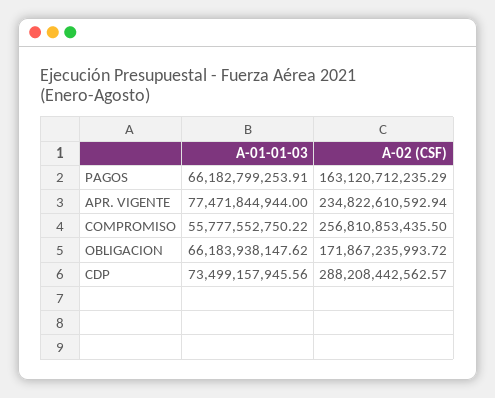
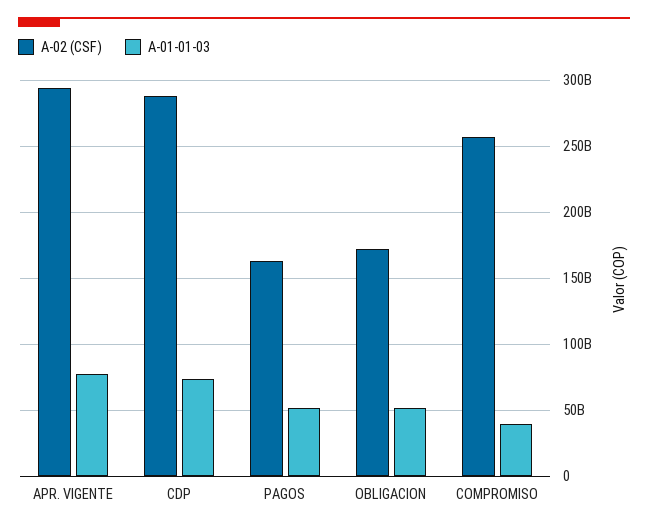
  {
    "A-01-01-03": {
-     "PAGOS": 66182799253.91,
+     "PAGOS": 50000000000,
      "APR. VIGENTE": 77471844944,
-     "COMPROMISO": 55777552750.22,
+     "COMPROMISO": 40000000000,
-     "OBLIGACION": 66183938147.62,
+     "OBLIGACION": 50000000000,
      "CDP": 73499157945.56
    },
    "A-02 (CSF)": {
      "PAGOS": 163120712235.29,
-     "APR. VIGENTE": 234822610592.94,
+     "APR. VIGENTE": 295000000000,
      "COMPROMISO": 256810853435.5,
      "OBLIGACION": 171867235993.72,
      "CDP": 288208442562.57
    }
  }

